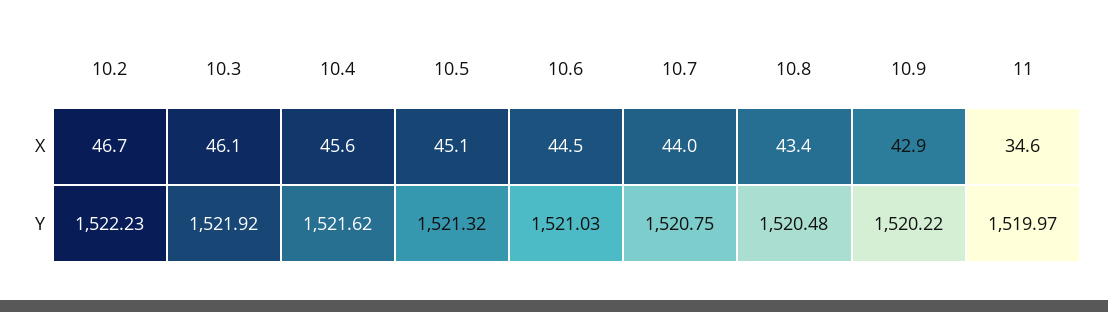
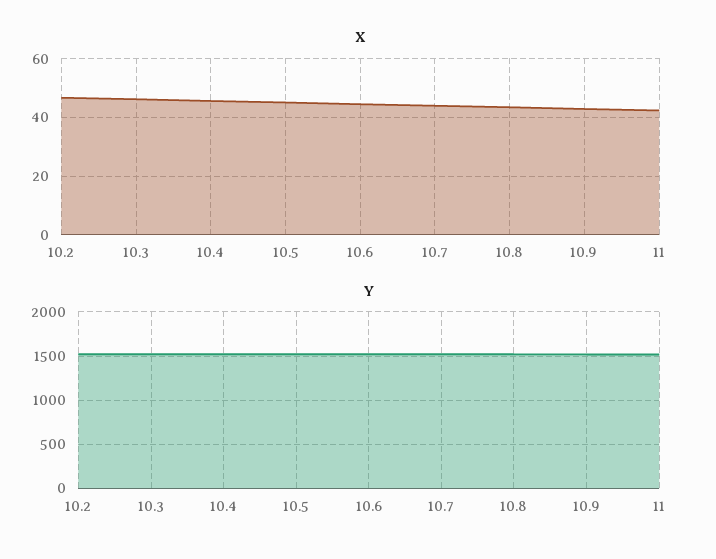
  {
    "X": {
      "10.2": 46.7,
      "10.3": 46.1,
      "10.4": 45.6,
      "10.5": 45.1,
      "10.6": 44.5,
      "10.7": 44,
      "10.8": 43.4,
      "10.9": 42.9,
-     "11": 34.6
+     "11": 42.5
    },
    "Y": {
      "10.2": 1522.23,
      "10.3": 1521.92,
      "10.4": 1521.62,
      "10.5": 1521.32,
      "10.6": 1521.03,
      "10.7": 1520.75,
      "10.8": 1520.48,
      "10.9": 1520.22,
      "11": 1519.97
    }
  }

